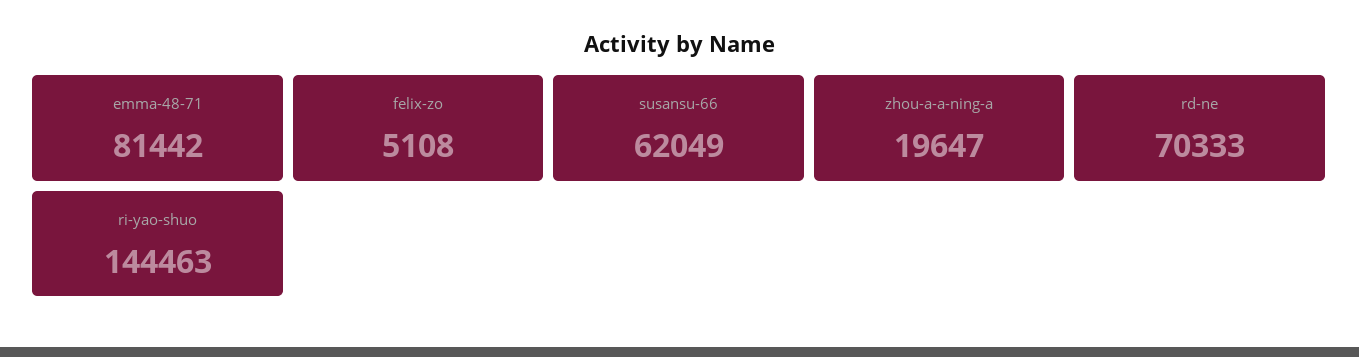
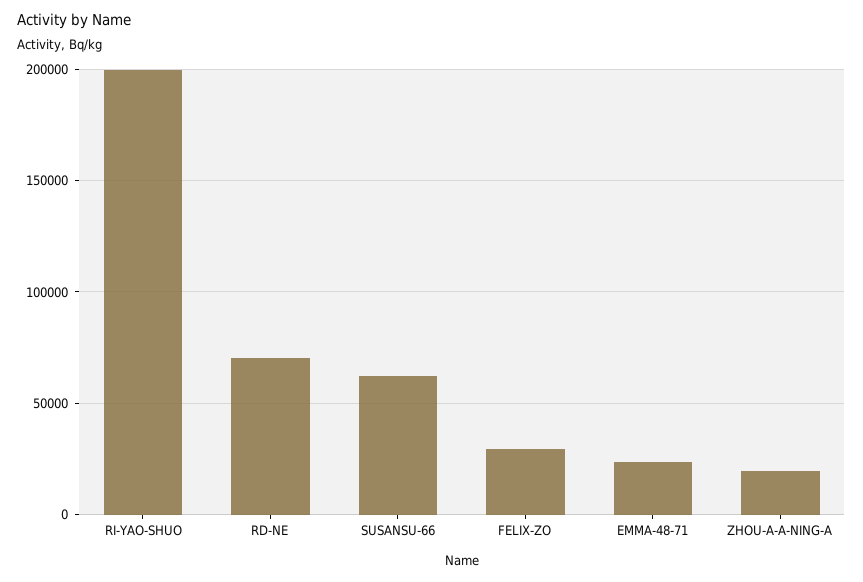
  {
-   "emma-48-71": 81442,
+   "emma-48-71": 25000,
-   "felix-zo": 5108,
+   "felix-zo": 30000,
    "susansu-66": 62049,
    "zhou-a-a-ning-a": 19647,
    "rd-ne": 70333,
-   "ri-yao-shuo": 144463
+   "ri-yao-shuo": 200000
  }

